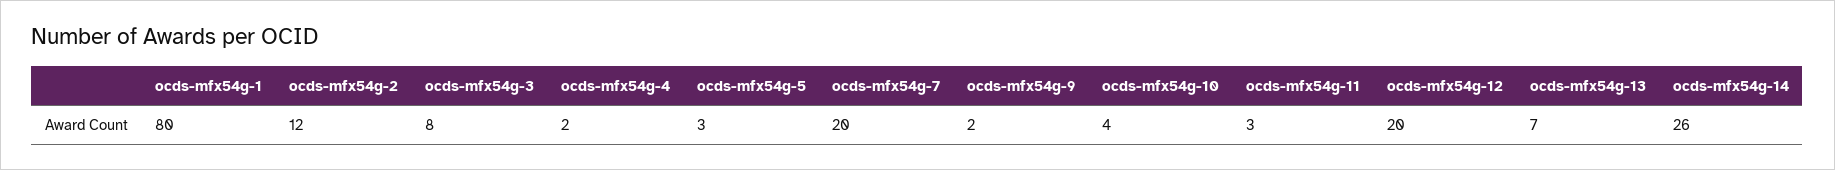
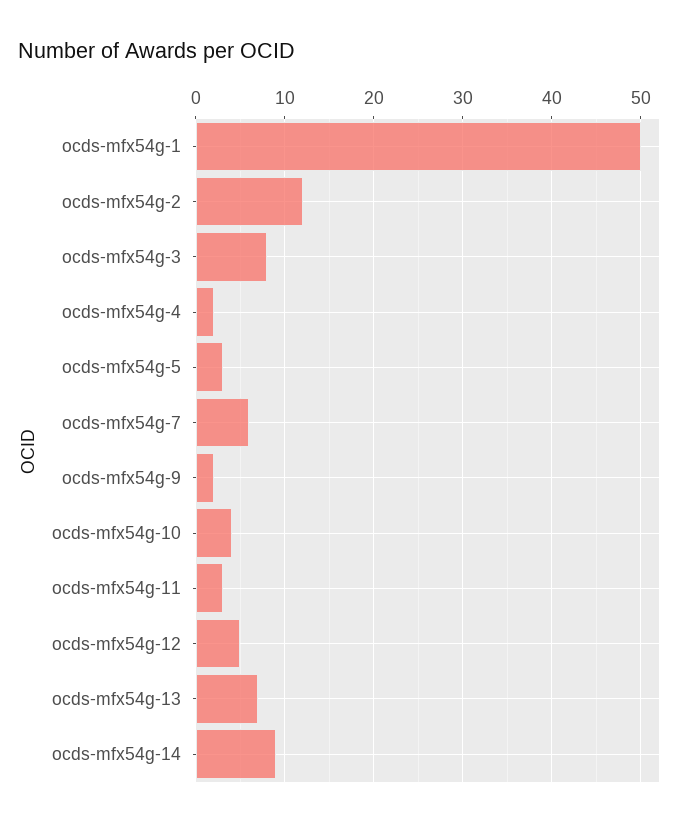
  {
-   "ocds-mfx54g-1": 80,
+   "ocds-mfx54g-1": 50,
    "ocds-mfx54g-2": 12,
    "ocds-mfx54g-3": 8,
    "ocds-mfx54g-4": 2,
    "ocds-mfx54g-5": 3,
-   "ocds-mfx54g-7": 20,
+   "ocds-mfx54g-7": 6,
    "ocds-mfx54g-9": 2,
    "ocds-mfx54g-10": 4,
    "ocds-mfx54g-11": 3,
-   "ocds-mfx54g-12": 20,
+   "ocds-mfx54g-12": 5,
    "ocds-mfx54g-13": 7,
-   "ocds-mfx54g-14": 26
+   "ocds-mfx54g-14": 9
  }

